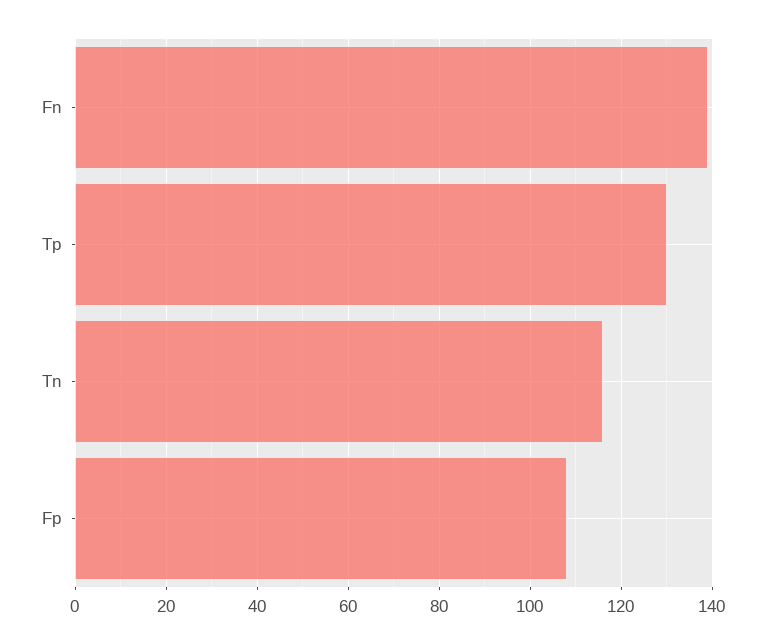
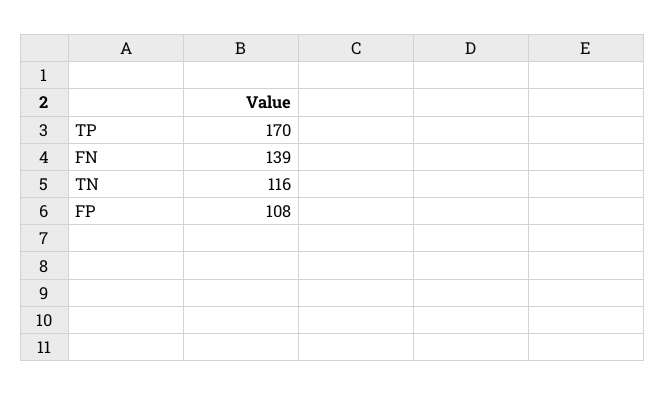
  {
    "Fn": 139,
-   "Tp": 130,
+   "Tp": 170,
    "Tn": 116,
    "Fp": 108
  }

